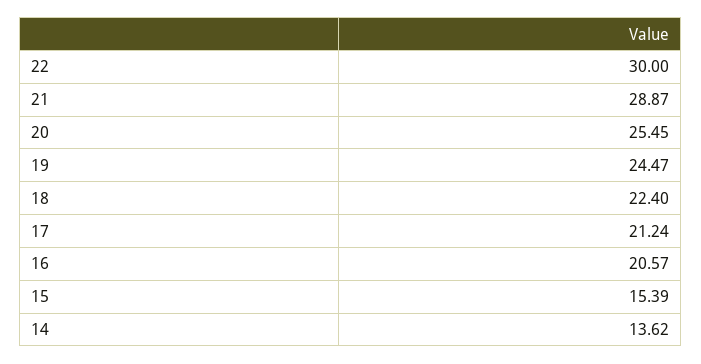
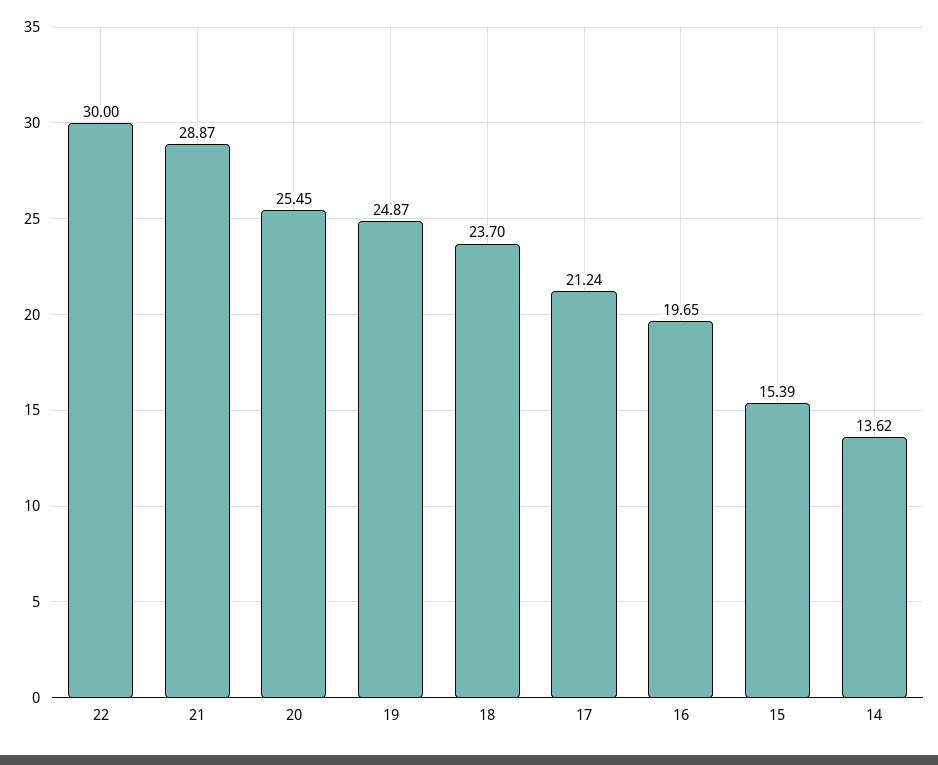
  {
    "22": 30,
    "21": 28.87,
    "20": 25.45,
-   "19": 24.47,
+   "19": 24.87,
-   "18": 22.4,
+   "18": 23.7,
    "17": 21.24,
-   "16": 20.57,
+   "16": 19.65,
    "15": 15.39,
    "14": 13.62
  }

